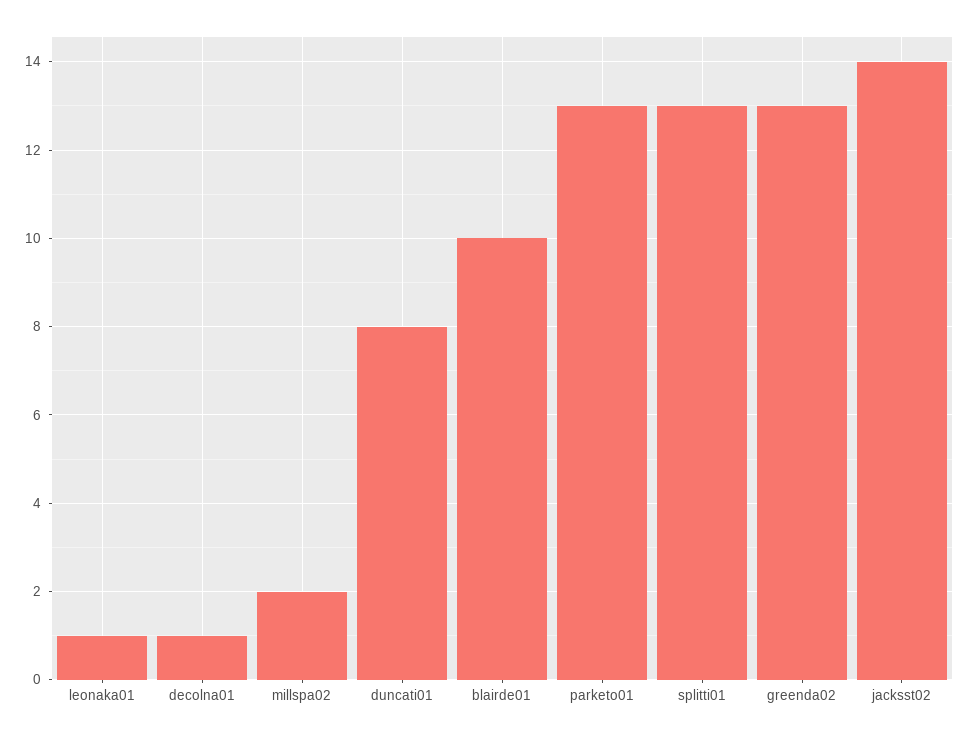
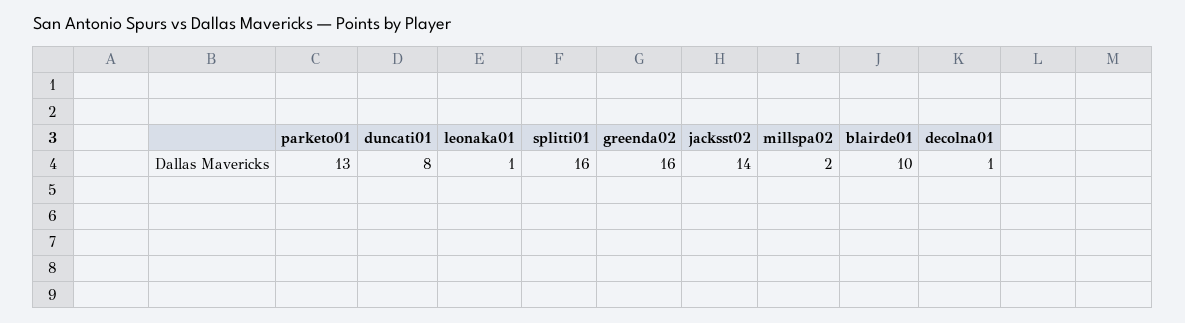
  {
    "leonaka01": 1,
    "decolna01": 1,
    "millspa02": 2,
    "duncati01": 8,
    "blairde01": 10,
    "parketo01": 13,
-   "splitti01": 13,
+   "splitti01": 16,
-   "greenda02": 13,
+   "greenda02": 16,
    "jacksst02": 14
  }

